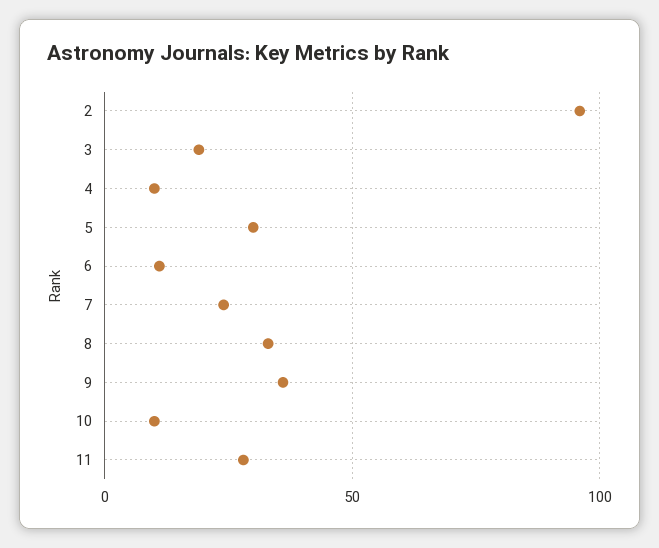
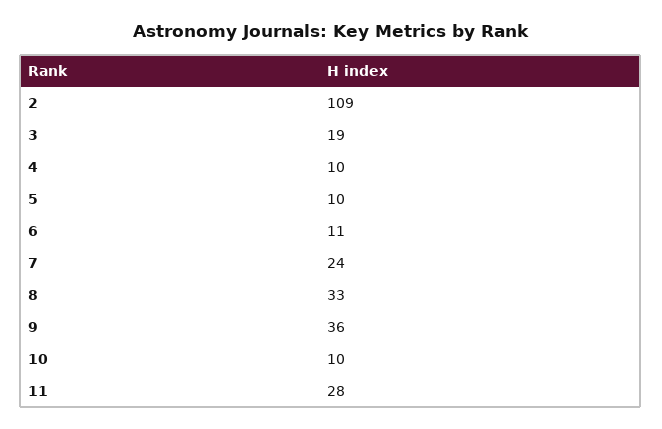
  {
-   "2": 95,
+   "2": 109,
    "3": 19,
    "4": 10,
-   "5": 30,
+   "5": 10,
    "6": 11,
    "7": 24,
    "8": 33,
    "9": 36,
    "10": 10,
    "11": 28
  }

